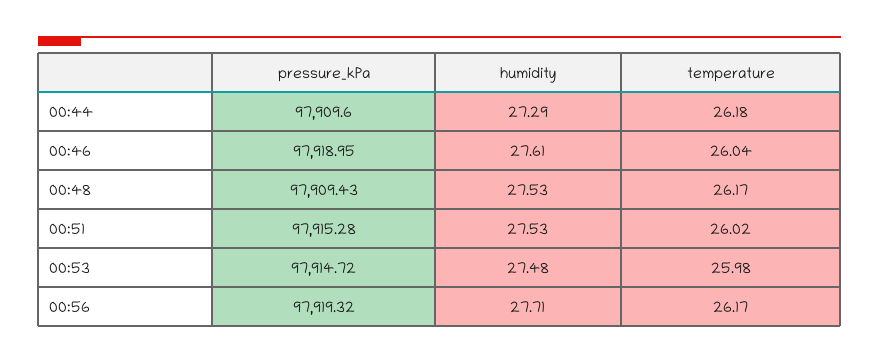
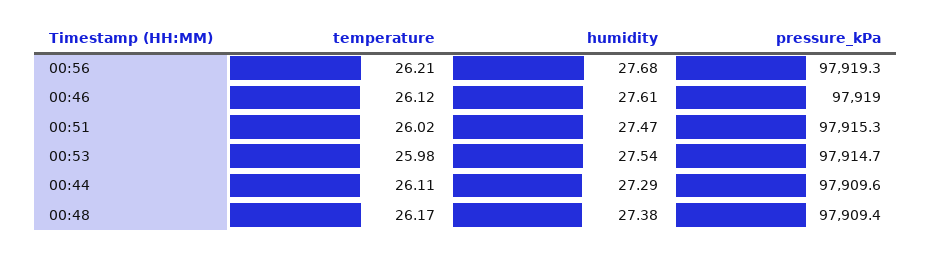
  {
    "pressure_kPa": {
      "00:44": 97909.6,
      "00:46": 97918.95,
      "00:48": 97909.43,
      "00:51": 97915.28,
      "00:53": 97914.72,
      "00:56": 97919.32
    },
    "humidity": {
      "00:44": 27.29,
      "00:46": 27.61,
-     "00:48": 27.53,
+     "00:48": 27.38,
-     "00:51": 27.53,
+     "00:51": 27.47,
-     "00:53": 27.48,
+     "00:53": 27.54,
-     "00:56": 27.71
+     "00:56": 27.68
    },
    "temperature": {
-     "00:44": 26.18,
+     "00:44": 26.11,
-     "00:46": 26.04,
+     "00:46": 26.12,
      "00:48": 26.17,
      "00:51": 26.02,
      "00:53": 25.98,
-     "00:56": 26.17
+     "00:56": 26.21
    }
  }

